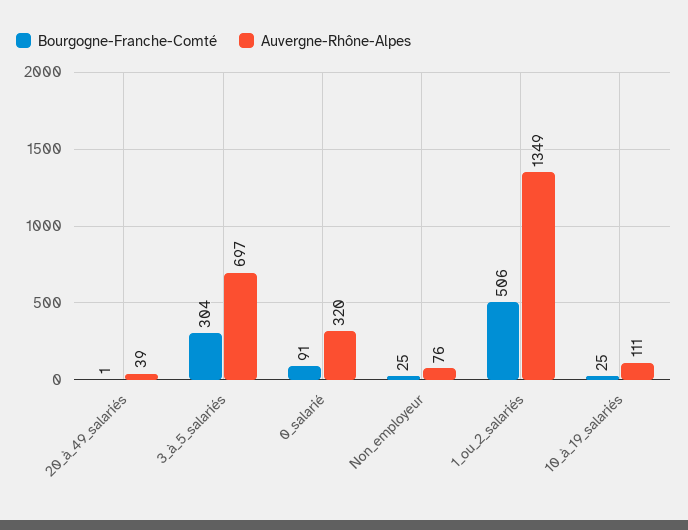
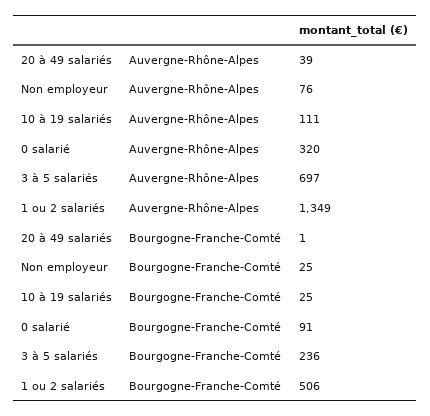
  {
    "Bourgogne-Franche-Comté": {
      "20_à_49_salariés": 1,
-     "3_à_5_salariés": 304,
+     "3_à_5_salariés": 236,
      "0_salarié": 91,
      "Non_employeur": 25,
      "1_ou_2_salariés": 506,
      "10_à_19_salariés": 25
    },
    "Auvergne-Rhône-Alpes": {
      "20_à_49_salariés": 39,
      "3_à_5_salariés": 697,
      "0_salarié": 320,
      "Non_employeur": 76,
      "1_ou_2_salariés": 1349,
      "10_à_19_salariés": 111
    }
  }

